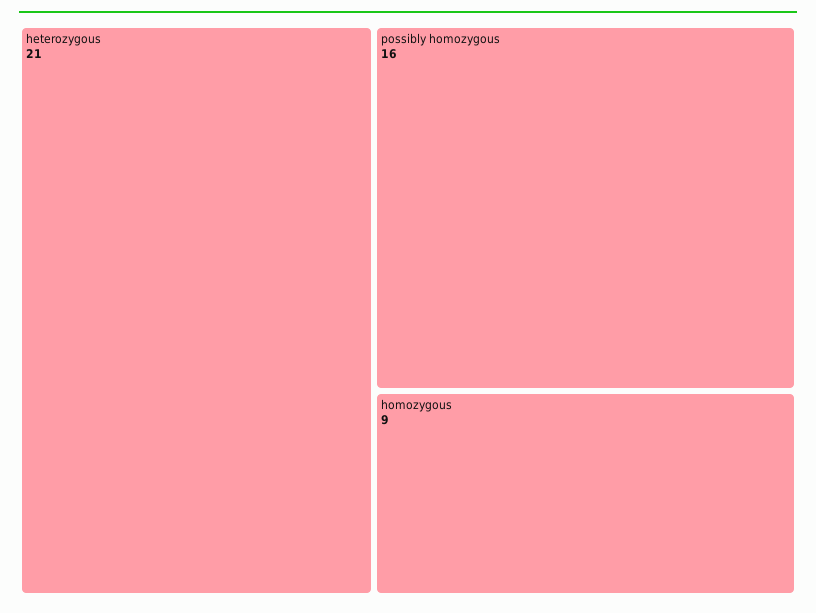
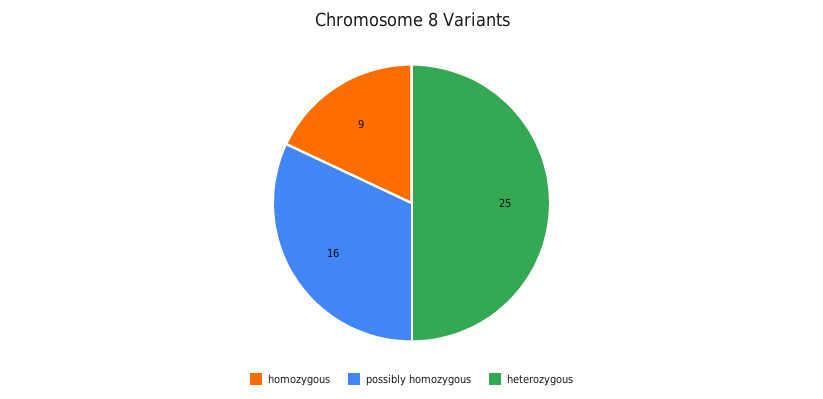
  {
-   "heterozygous": 21,
+   "heterozygous": 25,
    "possibly homozygous": 16,
    "homozygous": 9
  }

